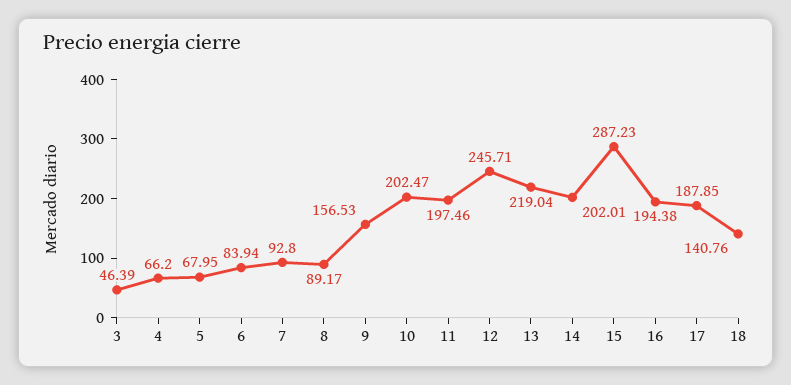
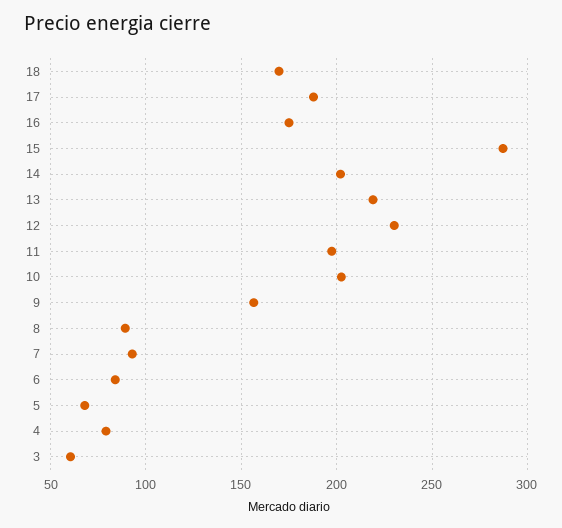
  {
-   "3": 46.39,
+   "3": 60,
-   "4": 66.2,
+   "4": 80,
    "5": 67.95,
    "6": 83.94,
    "7": 92.8,
    "8": 89.17,
    "9": 156.53,
    "10": 202.47,
    "11": 197.46,
-   "12": 245.71,
+   "12": 230,
    "13": 219.04,
    "14": 202.01,
    "15": 287.23,
-   "16": 194.38,
+   "16": 175,
    "17": 187.85,
-   "18": 140.76
+   "18": 170
  }

